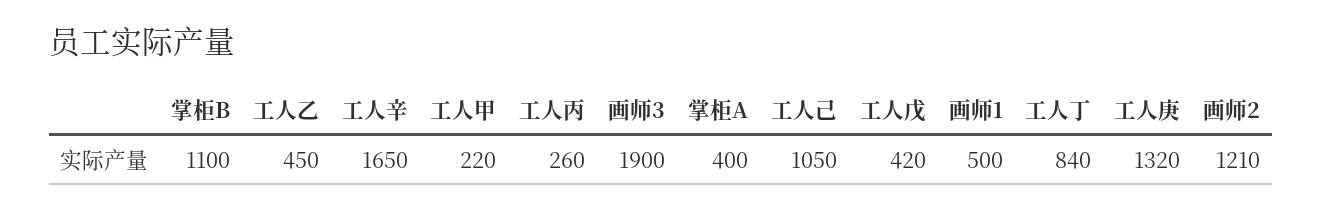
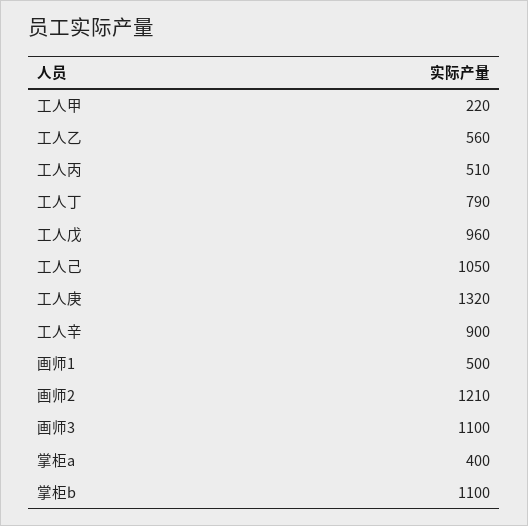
  {
    "掌柜B": 1100,
-   "工人乙": 450,
+   "工人乙": 560,
-   "工人辛": 1650,
+   "工人辛": 900,
    "工人甲": 220,
-   "工人丙": 260,
+   "工人丙": 510,
-   "画师3": 1900,
+   "画师3": 1100,
    "掌柜A": 400,
    "工人己": 1050,
-   "工人戊": 420,
+   "工人戊": 960,
    "画师1": 500,
-   "工人丁": 840,
+   "工人丁": 790,
    "工人庚": 1320,
    "画师2": 1210
  }

